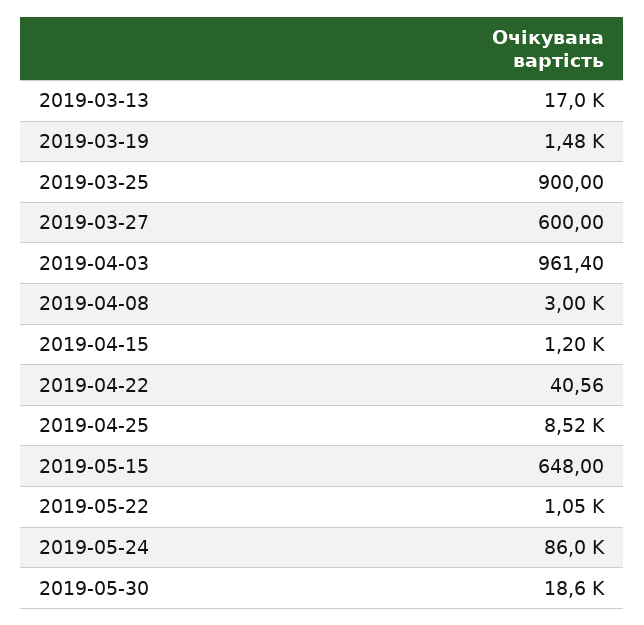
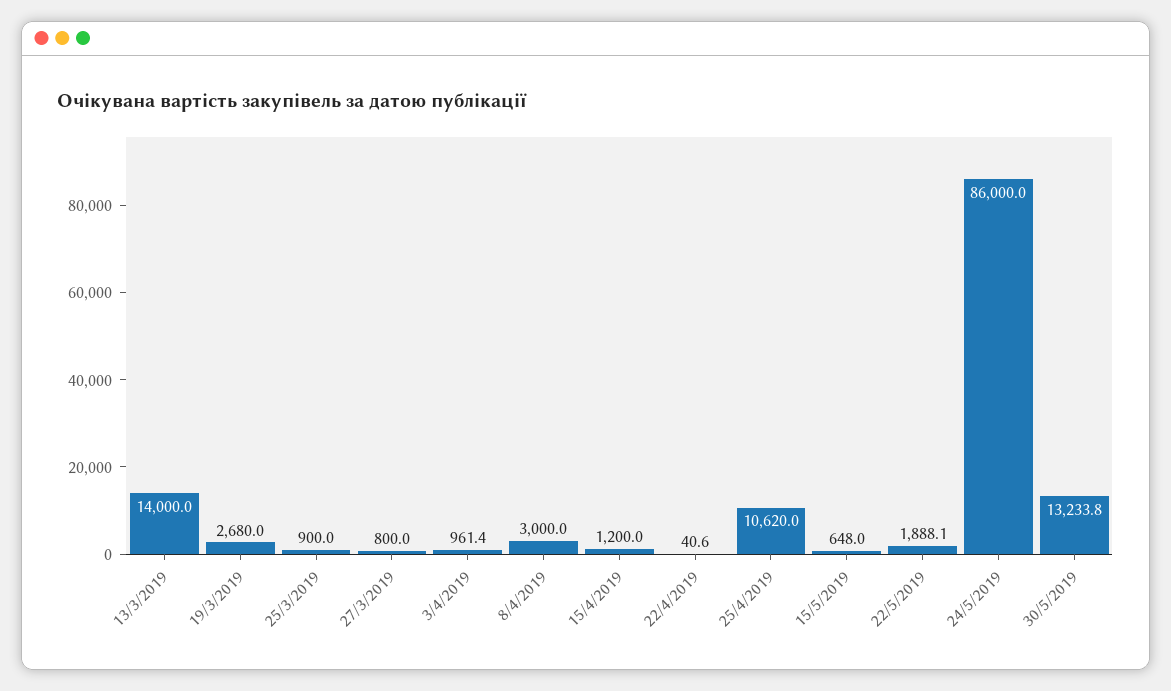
  {
-   "2019-03-13": 17000,
+   "2019-03-13": 14000,
-   "2019-03-19": 1480,
+   "2019-03-19": 2680,
    "2019-03-25": 900,
-   "2019-03-27": 600,
+   "2019-03-27": 800,
    "2019-04-03": 961.4,
    "2019-04-08": 3000,
    "2019-04-15": 1200,
    "2019-04-22": 40.56,
-   "2019-04-25": 8520,
+   "2019-04-25": 10620,
    "2019-05-15": 648,
-   "2019-05-22": 1050,
+   "2019-05-22": 1888.1,
    "2019-05-24": 86000,
-   "2019-05-30": 18600
+   "2019-05-30": 13233.8
  }

